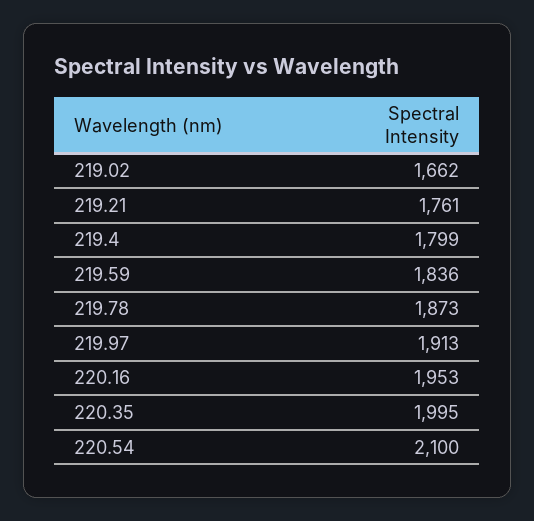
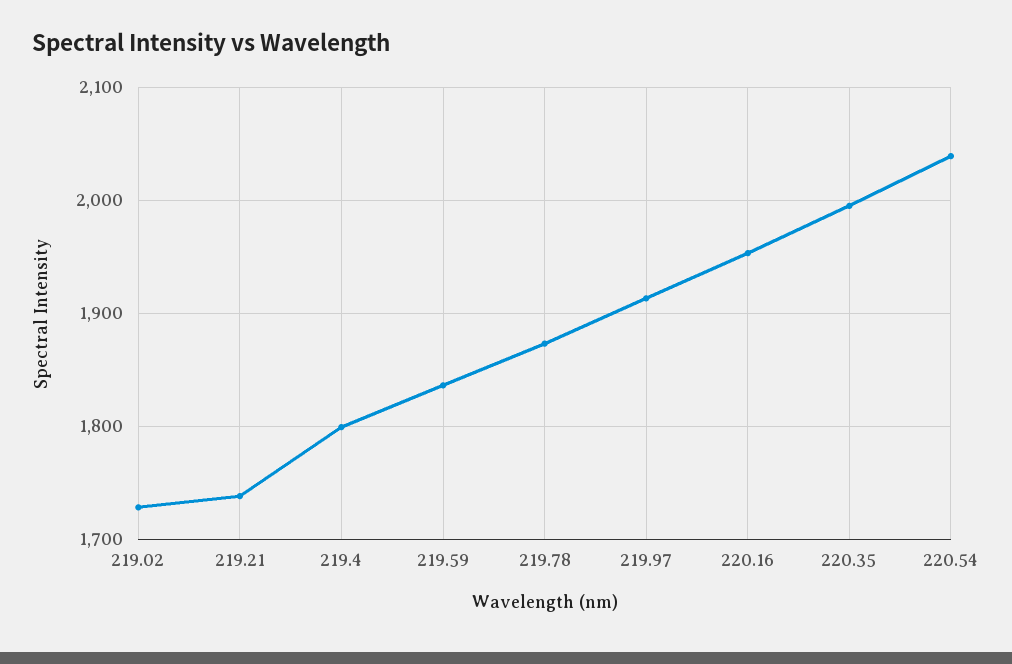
  {
-   "219.02": 1662,
+   "219.02": 1730,
-   "219.21": 1761,
+   "219.21": 1740,
    "219.4": 1799,
    "219.59": 1836,
    "219.78": 1873,
    "219.97": 1913,
    "220.16": 1953,
    "220.35": 1995,
-   "220.54": 2100
+   "220.54": 2040
  }

